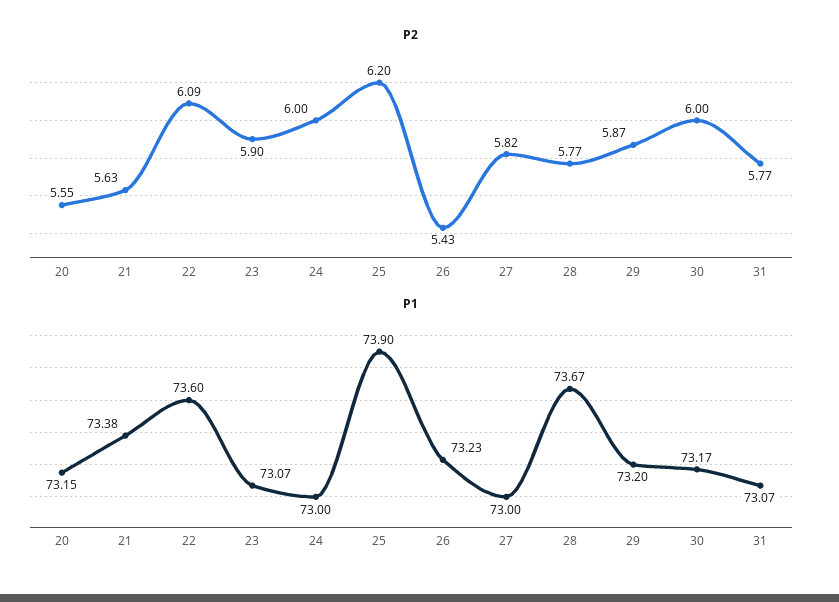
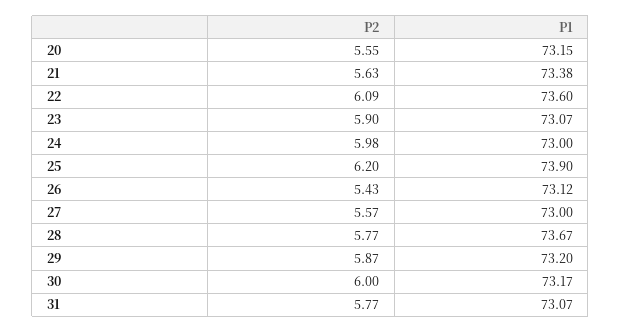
  {
    "P2": {
      "20": 5.55,
      "21": 5.63,
      "22": 6.09,
      "23": 5.9,
-     "24": 6,
+     "24": 5.98,
      "25": 6.2,
      "26": 5.43,
-     "27": 5.82,
+     "27": 5.57,
      "28": 5.77,
      "29": 5.87,
      "30": 6,
      "31": 5.77
    },
    "P1": {
      "20": 73.15,
      "21": 73.38,
      "22": 73.6,
      "23": 73.07,
      "24": 73,
      "25": 73.9,
-     "26": 73.23,
+     "26": 73.12,
      "27": 73,
      "28": 73.67,
      "29": 73.2,
      "30": 73.17,
      "31": 73.07
    }
  }

